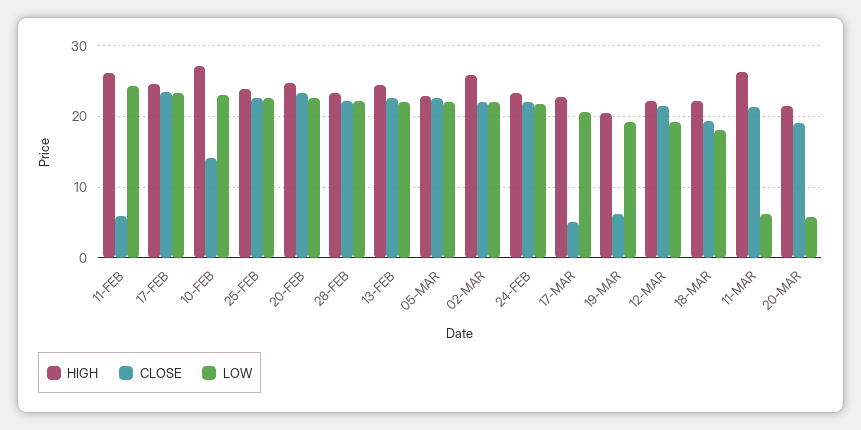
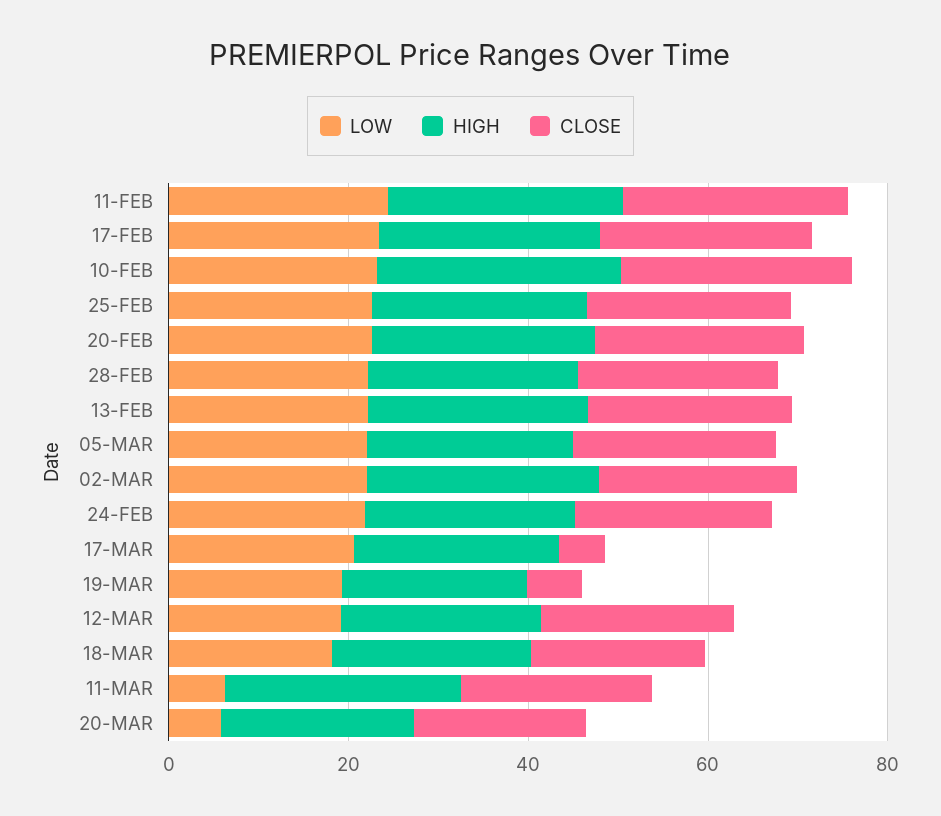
  {
    "HIGH": {
      "11-FEB": 26,
      "17-FEB": 25,
      "10-FEB": 27,
      "25-FEB": 24,
      "20-FEB": 25,
      "28-FEB": 23,
      "13-FEB": 25,
      "05-MAR": 23,
      "02-MAR": 26,
      "24-FEB": 23,
      "17-MAR": 23,
      "19-MAR": 21,
      "12-MAR": 22,
      "18-MAR": 22,
      "11-MAR": 26,
      "20-MAR": 21
    },
    "CLOSE": {
-     "11-FEB": 6,
+     "11-FEB": 25,
      "17-FEB": 24,
-     "10-FEB": 14,
+     "10-FEB": 25,
      "25-FEB": 23,
      "20-FEB": 23,
      "28-FEB": 22,
      "13-FEB": 23,
      "05-MAR": 23,
      "02-MAR": 22,
      "24-FEB": 22,
      "17-MAR": 5,
      "19-MAR": 6,
      "12-MAR": 22,
      "18-MAR": 19,
      "11-MAR": 21,
      "20-MAR": 19
    },
    "LOW": {
      "11-FEB": 24,
      "17-FEB": 23,
      "10-FEB": 23,
      "25-FEB": 23,
      "20-FEB": 23,
      "28-FEB": 22,
      "13-FEB": 22,
      "05-MAR": 22,
      "02-MAR": 22,
      "24-FEB": 22,
      "17-MAR": 21,
      "19-MAR": 19,
      "12-MAR": 19,
      "18-MAR": 18,
      "11-MAR": 6,
      "20-MAR": 6
    }
  }

